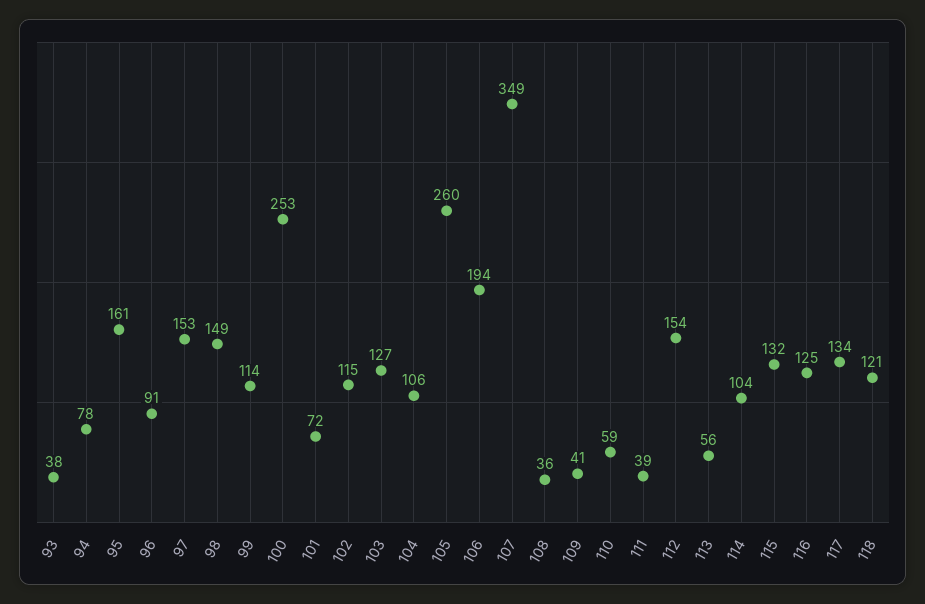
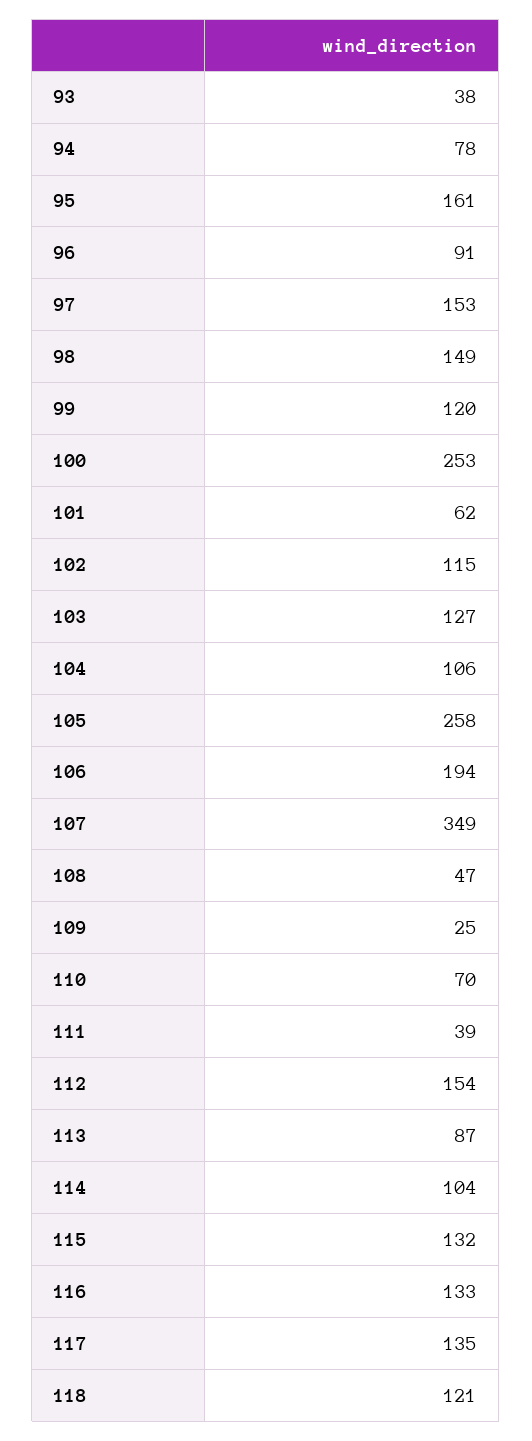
  {
    "93": 38,
    "94": 78,
    "95": 161,
    "96": 91,
    "97": 153,
    "98": 149,
-   "99": 114,
+   "99": 120,
    "100": 253,
-   "101": 72,
+   "101": 62,
    "102": 115,
    "103": 127,
    "104": 106,
-   "105": 260,
+   "105": 258,
    "106": 194,
    "107": 349,
-   "108": 36,
+   "108": 47,
-   "109": 41,
+   "109": 25,
-   "110": 59,
+   "110": 70,
    "111": 39,
    "112": 154,
-   "113": 56,
+   "113": 87,
    "114": 104,
    "115": 132,
-   "116": 125,
+   "116": 133,
-   "117": 134,
+   "117": 135,
    "118": 121
  }

